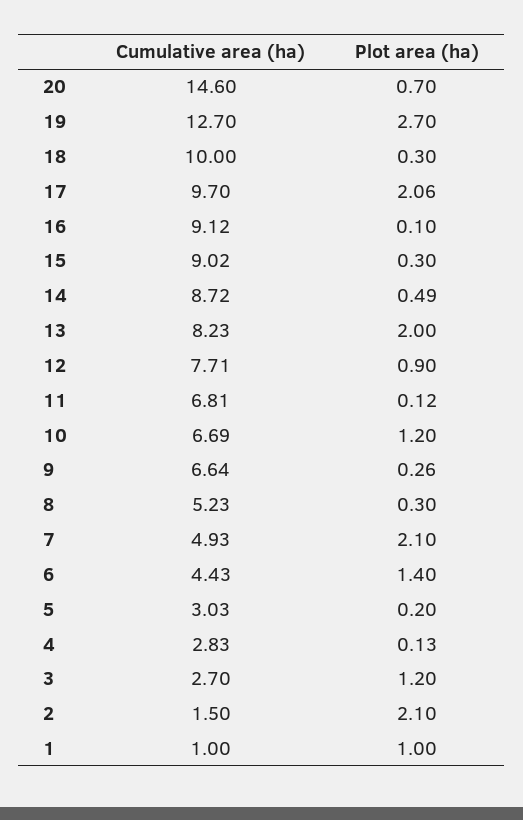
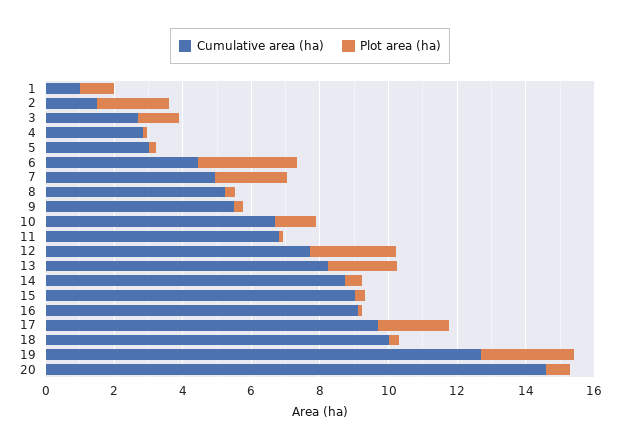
  {
    "Cumulative area (ha)": {
      "20": 14.6,
      "19": 12.7,
      "18": 10,
      "17": 9.7,
      "16": 9.12,
      "15": 9.02,
      "14": 8.72,
      "13": 8.23,
      "12": 7.71,
      "11": 6.81,
      "10": 6.69,
-     "9": 6.64,
+     "9": 5.5,
      "8": 5.23,
      "7": 4.93,
      "6": 4.43,
      "5": 3.03,
      "4": 2.83,
      "3": 2.7,
      "2": 1.5,
      "1": 1
    },
    "Plot area (ha)": {
      "20": 0.7,
      "19": 2.7,
      "18": 0.3,
      "17": 2.06,
      "16": 0.1,
      "15": 0.3,
      "14": 0.49,
      "13": 2,
-     "12": 0.9,
+     "12": 2.5,
      "11": 0.12,
      "10": 1.2,
      "9": 0.26,
      "8": 0.3,
      "7": 2.1,
-     "6": 1.4,
+     "6": 3,
      "5": 0.2,
      "4": 0.13,
      "3": 1.2,
      "2": 2.1,
      "1": 1
    }
  }

